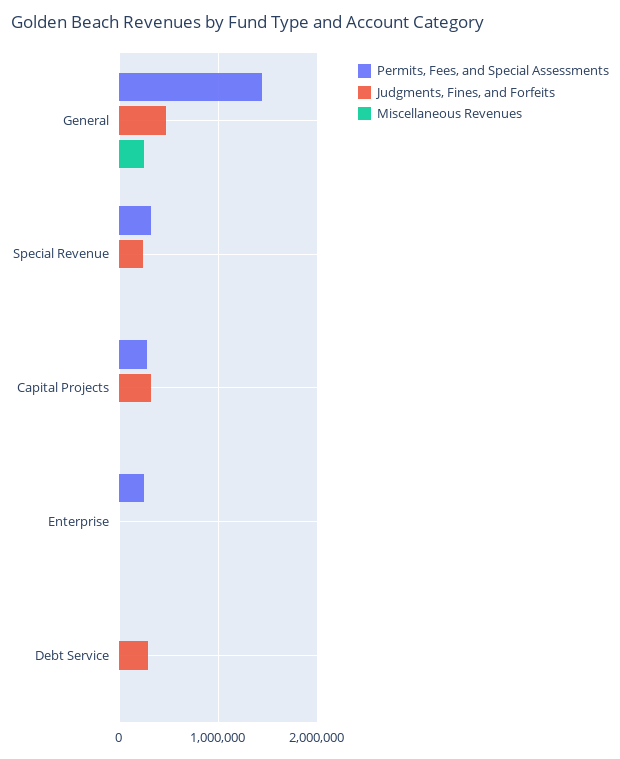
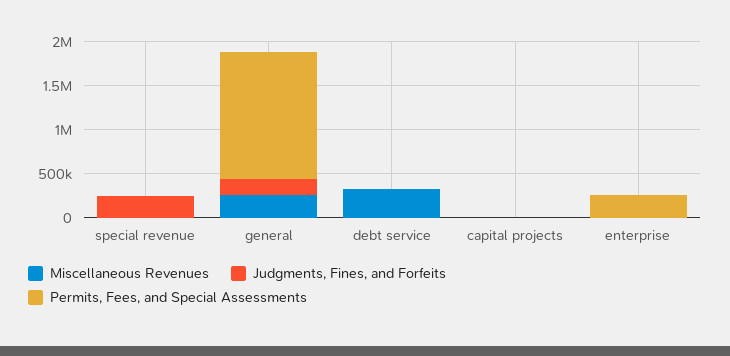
  {
    "Permits, Fees, and Special Assessments": {
      "General": 1400000,
-     "Special Revenue": 300000,
+     "Special Revenue": 0,
-     "Capital Projects": 300000,
+     "Capital Projects": 0,
      "Enterprise": 300000,
      "Debt Service": 0
    },
    "Judgments, Fines, and Forfeits": {
-     "General": 500000,
+     "General": 200000,
      "Special Revenue": 200000,
-     "Capital Projects": 300000,
+     "Capital Projects": 0,
      "Enterprise": 0,
-     "Debt Service": 300000
+     "Debt Service": 0
    },
    "Miscellaneous Revenues": {
      "General": 300000,
      "Special Revenue": 0,
      "Capital Projects": 0,
      "Enterprise": 0,
-     "Debt Service": 0
+     "Debt Service": 300000
    }
  }

